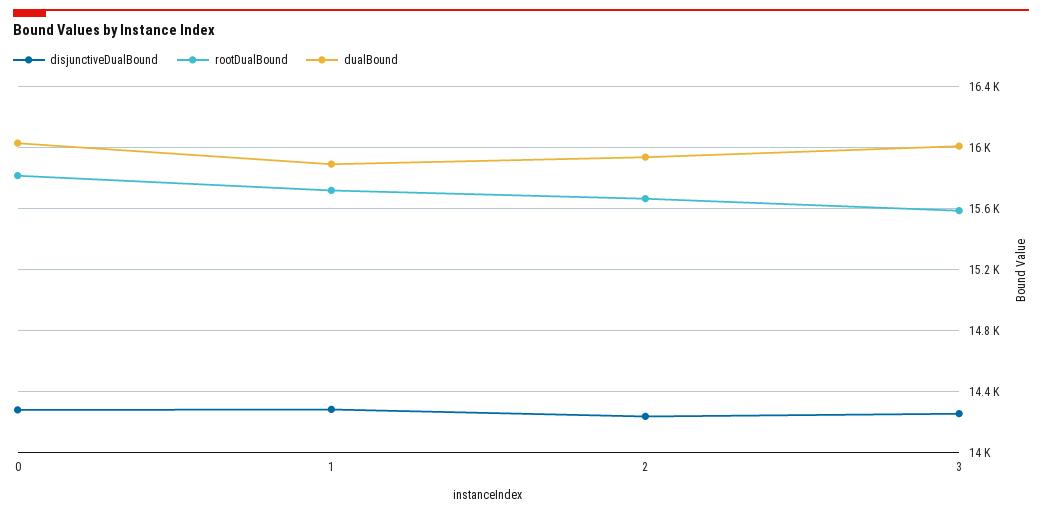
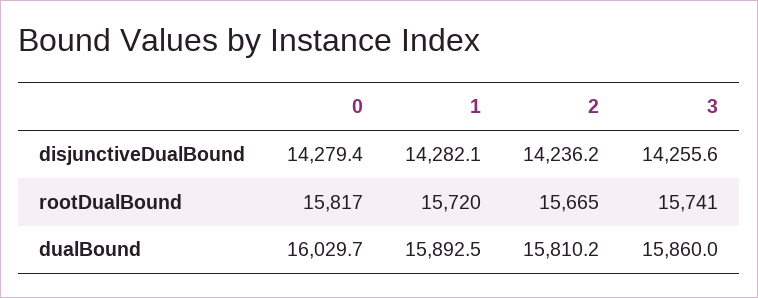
  {
    "disjunctiveDualBound": {
      "0": 14279.4,
      "1": 14282.1,
      "2": 14236.2,
      "3": 14255.6
    },
    "rootDualBound": {
      "0": 15817,
      "1": 15720,
      "2": 15665,
-     "3": 15600
+     "3": 15741
    },
    "dualBound": {
      "0": 16029.7,
      "1": 15892.5,
-     "2": 15950,
+     "2": 15810.2,
-     "3": 16000
+     "3": 15860
    }
  }

